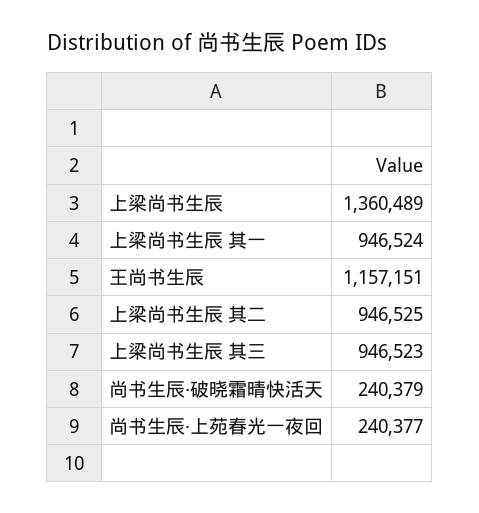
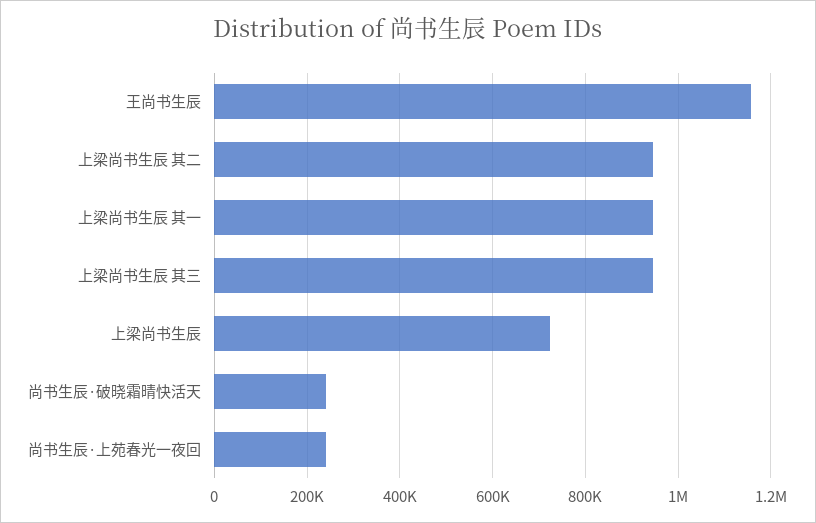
  {
-   "上梁尚书生辰": 1360489,
+   "上梁尚书生辰": 720000,
    "上梁尚书生辰 其一": 946524,
    "王尚书生辰": 1157151,
    "上梁尚书生辰 其二": 946525,
    "上梁尚书生辰 其三": 946523,
    "尚书生辰·破晓霜晴快活天": 240379,
    "尚书生辰·上苑春光一夜回": 240377
  }

